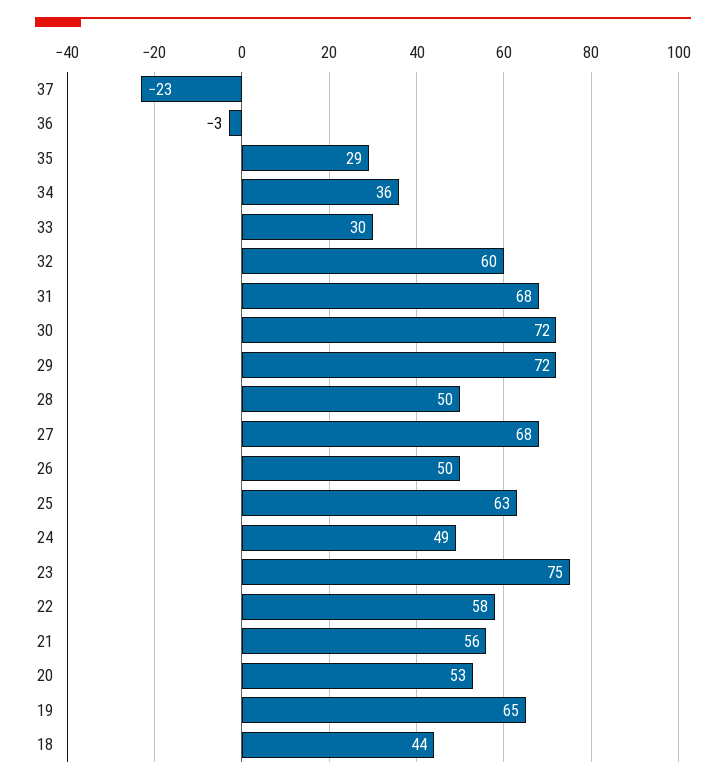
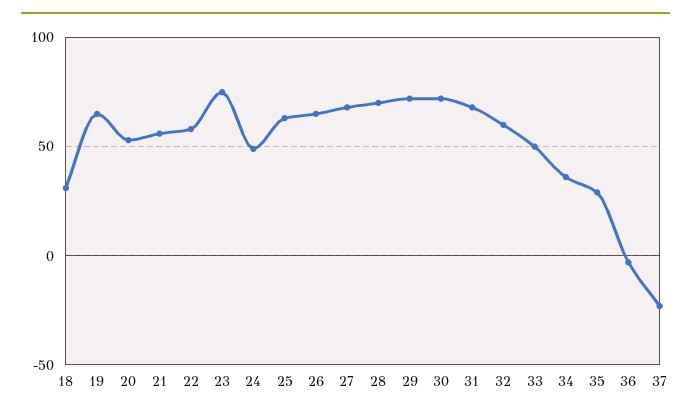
  {
    "37": -23,
    "36": -3,
    "35": 29,
    "34": 36,
-   "33": 30,
+   "33": 50,
    "32": 60,
    "31": 68,
    "30": 72,
    "29": 72,
-   "28": 50,
+   "28": 70,
    "27": 68,
-   "26": 50,
+   "26": 65,
    "25": 63,
    "24": 49,
    "23": 75,
    "22": 58,
    "21": 56,
    "20": 53,
    "19": 65,
-   "18": 44
+   "18": 30
  }

